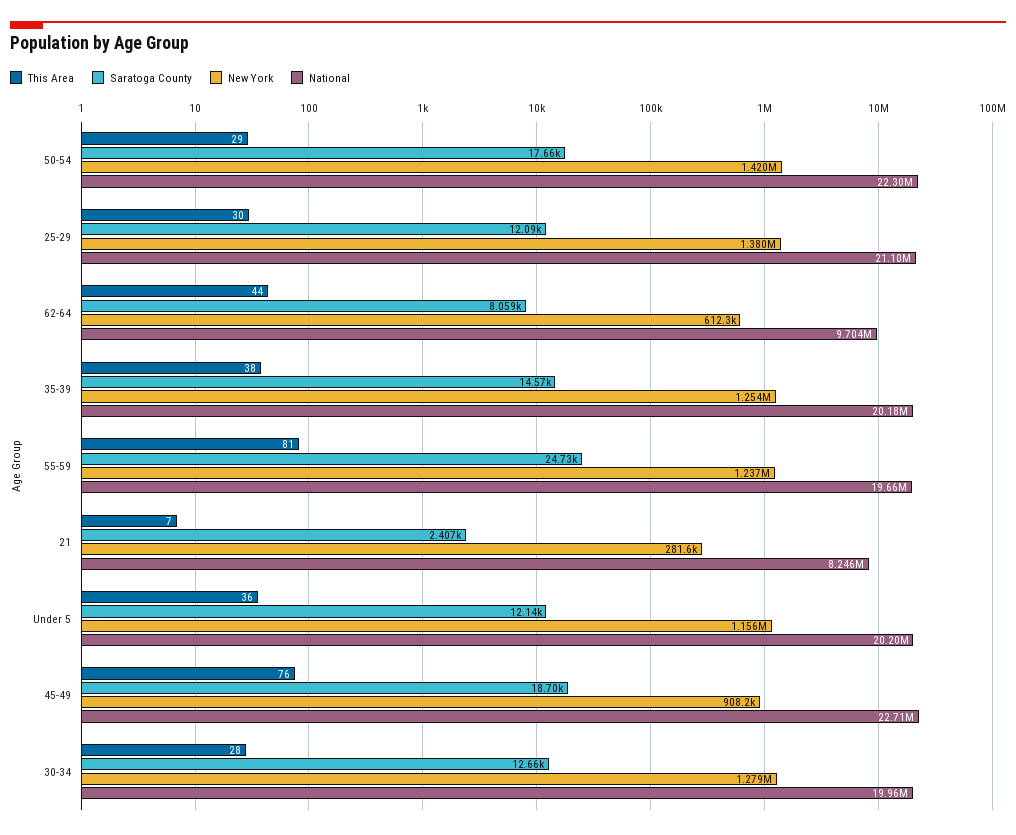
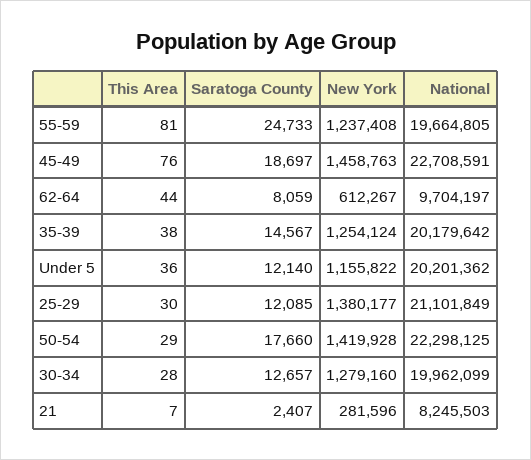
  {
    "This Area": {
      "50-54": 29,
      "25-29": 30,
      "62-64": 44,
      "35-39": 38,
      "55-59": 81,
      "21": 7,
      "Under 5": 36,
      "45-49": 76,
      "30-34": 28
    },
    "Saratoga County": {
      "50-54": 17660,
      "25-29": 12085,
      "62-64": 8059,
      "35-39": 14567,
      "55-59": 24733,
      "21": 2407,
      "Under 5": 12140,
      "45-49": 18697,
      "30-34": 12657
    },
    "New York": {
      "50-54": 1419928,
      "25-29": 1380177,
      "62-64": 612267,
      "35-39": 1254124,
      "55-59": 1237408,
      "21": 281596,
      "Under 5": 1155822,
-     "45-49": 908200,
+     "45-49": 1458763,
      "30-34": 1279160
    },
    "National": {
      "50-54": 22298125,
      "25-29": 21101849,
      "62-64": 9704197,
      "35-39": 20179642,
      "55-59": 19664805,
      "21": 8245503,
      "Under 5": 20201362,
      "45-49": 22708591,
      "30-34": 19962099
    }
  }

